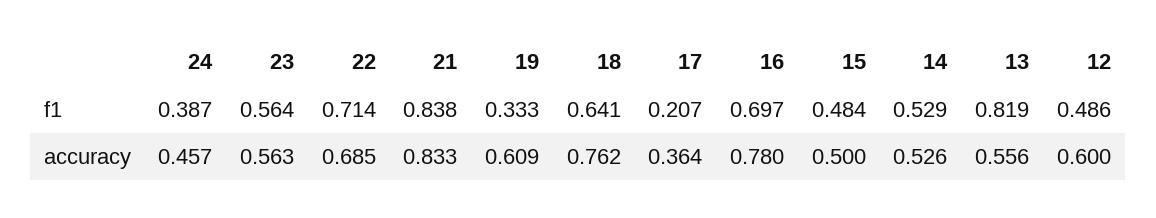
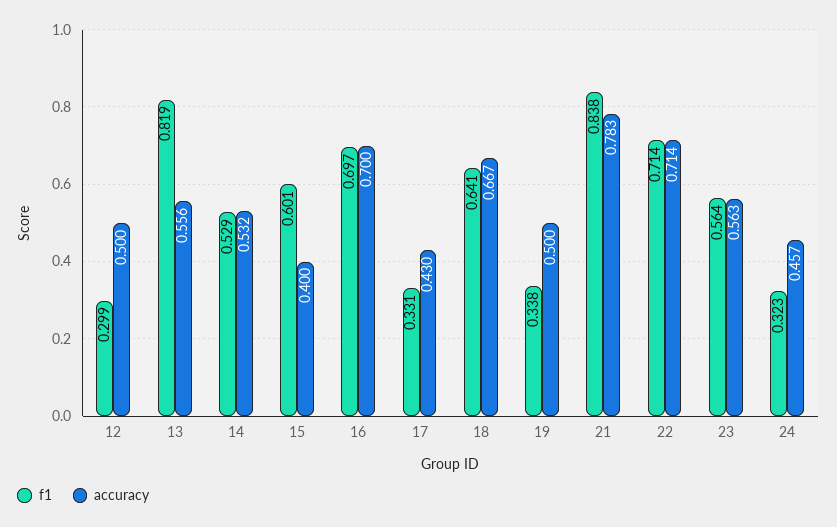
  {
    "f1": {
-     "24": 0.387,
+     "24": 0.323,
      "23": 0.564,
      "22": 0.714,
      "21": 0.838,
-     "19": 0.333,
+     "19": 0.338,
      "18": 0.641,
-     "17": 0.207,
+     "17": 0.331,
      "16": 0.697,
-     "15": 0.484,
+     "15": 0.601,
      "14": 0.529,
      "13": 0.819,
-     "12": 0.486
+     "12": 0.299
    },
    "accuracy": {
      "24": 0.457,
      "23": 0.563,
-     "22": 0.685,
+     "22": 0.714,
-     "21": 0.833,
+     "21": 0.783,
-     "19": 0.609,
+     "19": 0.5,
-     "18": 0.762,
+     "18": 0.667,
-     "17": 0.364,
+     "17": 0.43,
-     "16": 0.78,
+     "16": 0.7,
-     "15": 0.5,
+     "15": 0.4,
-     "14": 0.526,
+     "14": 0.532,
      "13": 0.556,
-     "12": 0.6
+     "12": 0.5
    }
  }

